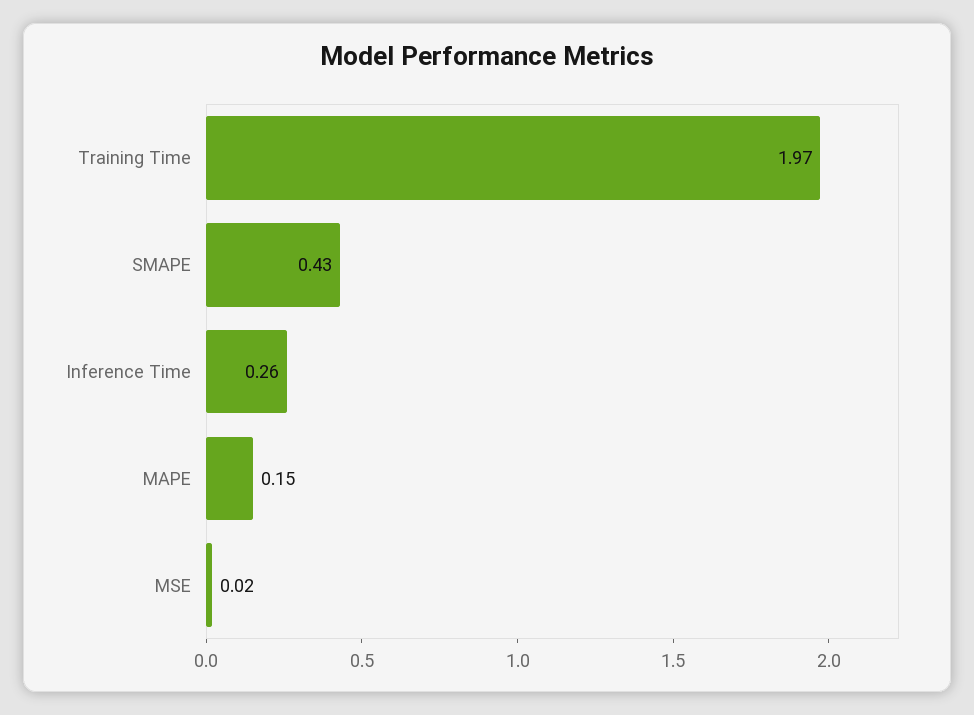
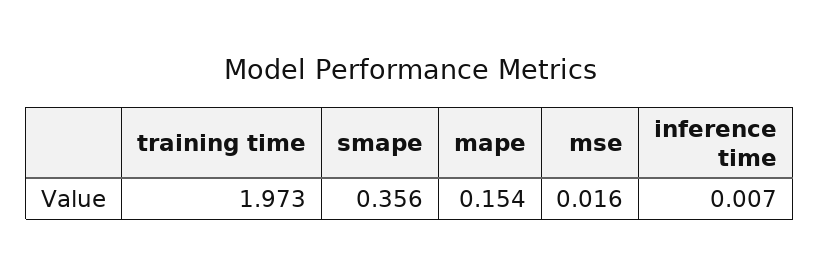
  {
    "Training Time": 1.973,
-   "SMAPE": 0.43,
+   "SMAPE": 0.356,
-   "Inference Time": 0.26,
+   "Inference Time": 0.007,
    "MAPE": 0.154,
    "MSE": 0.016
  }

